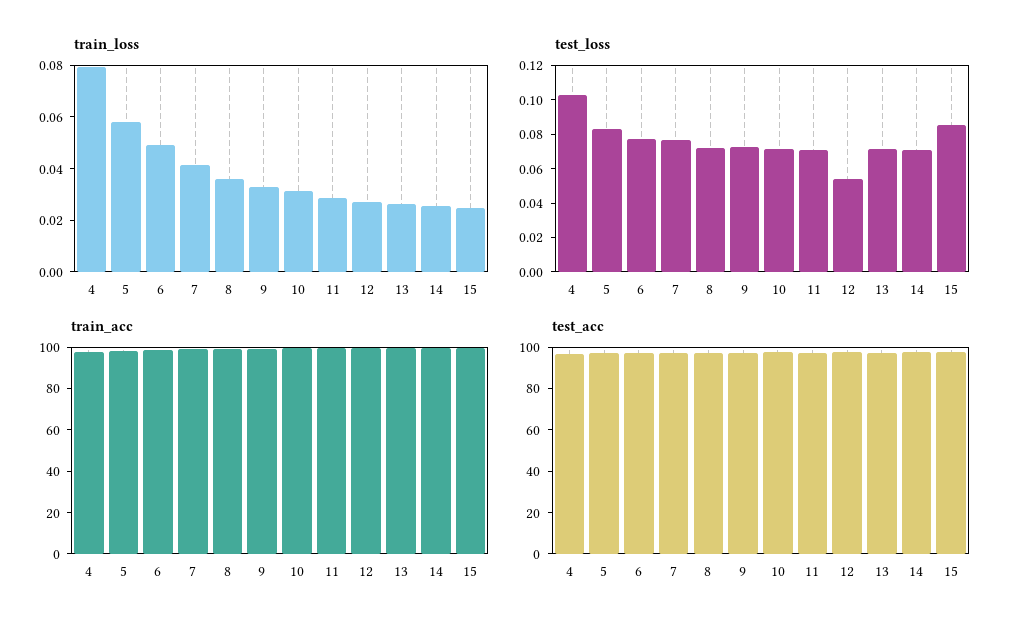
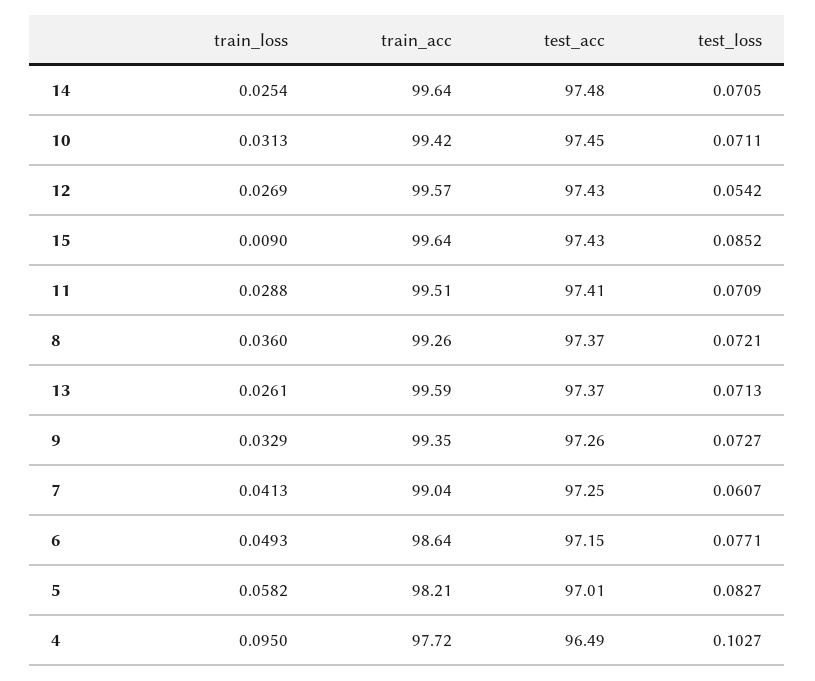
  {
    "train_loss": {
-     "4": 0.08,
+     "4": 0.095,
      "5": 0.0582,
      "6": 0.0493,
      "7": 0.0413,
      "8": 0.036,
      "9": 0.0329,
      "10": 0.0313,
      "11": 0.0288,
      "12": 0.0269,
      "13": 0.0261,
      "14": 0.0254,
-     "15": 0.025
+     "15": 0.009
    },
    "test_loss": {
      "4": 0.1027,
      "5": 0.0827,
      "6": 0.0771,
-     "7": 0.075,
+     "7": 0.0607,
      "8": 0.0721,
      "9": 0.0727,
      "10": 0.0711,
      "11": 0.0709,
      "12": 0.0542,
      "13": 0.0713,
      "14": 0.0705,
      "15": 0.0852
    },
    "train_acc": {
      "4": 97.72,
      "5": 98.21,
      "6": 98.64,
      "7": 99.04,
      "8": 99.26,
      "9": 99.35,
      "10": 99.42,
      "11": 99.51,
      "12": 99.57,
      "13": 99.59,
      "14": 99.64,
      "15": 99.64
    },
    "test_acc": {
      "4": 96.49,
      "5": 97.01,
      "6": 97.15,
      "7": 97.25,
      "8": 97.37,
      "9": 97.26,
      "10": 97.45,
      "11": 97.41,
      "12": 97.43,
      "13": 97.37,
      "14": 97.48,
      "15": 97.43
    }
  }

